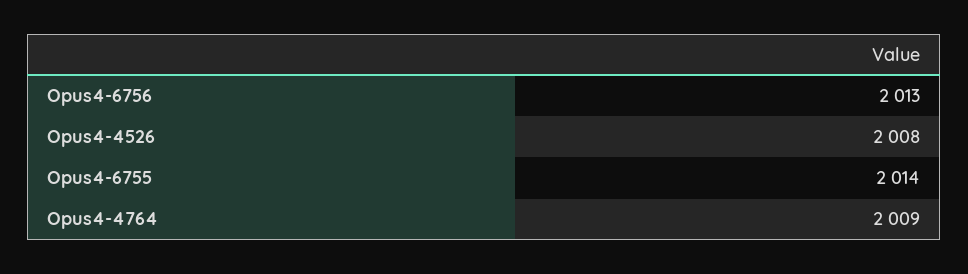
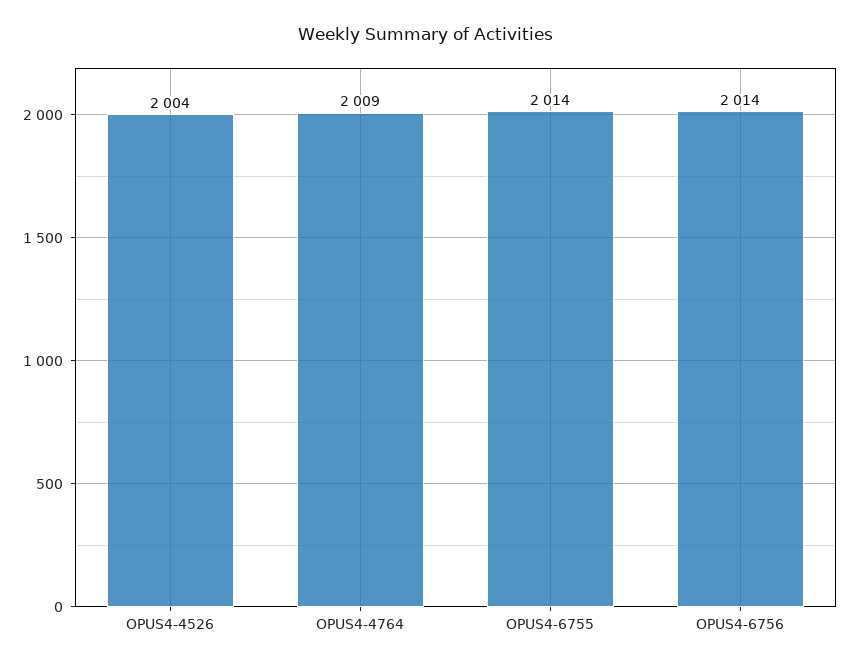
  {
-   "Opus4-6756": 2013,
+   "Opus4-6756": 2014,
-   "Opus4-4526": 2008,
+   "Opus4-4526": 2004,
    "Opus4-6755": 2014,
    "Opus4-4764": 2009
  }

